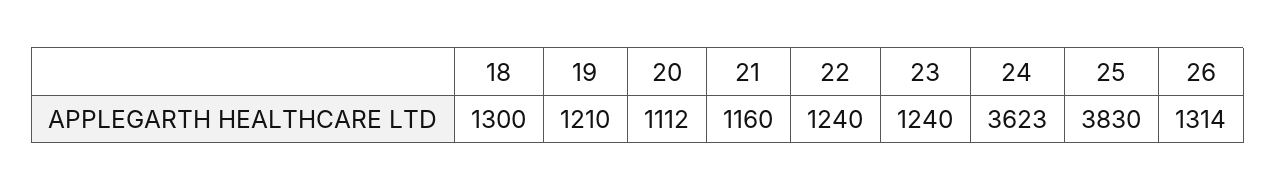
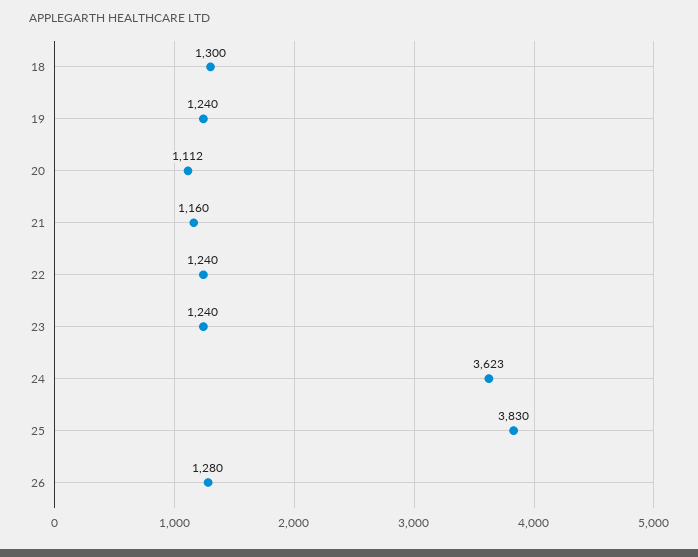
  {
    "18": 1300,
-   "19": 1210,
+   "19": 1240,
    "20": 1112,
    "21": 1160,
    "22": 1240,
    "23": 1240,
    "24": 3623,
    "25": 3830,
-   "26": 1314
+   "26": 1280
  }

